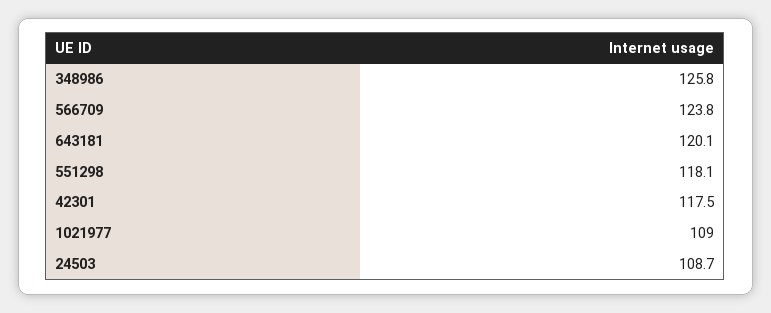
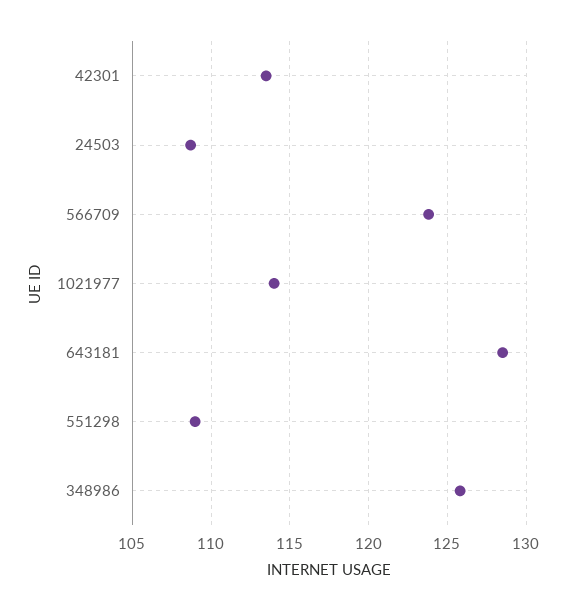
  {
    "348986": 125.8,
    "566709": 123.8,
-   "643181": 120.1,
+   "643181": 128.5,
-   "551298": 118.1,
+   "551298": 109,
-   "42301": 117.5,
+   "42301": 113.5,
-   "1021977": 109,
+   "1021977": 114,
    "24503": 108.7
  }

